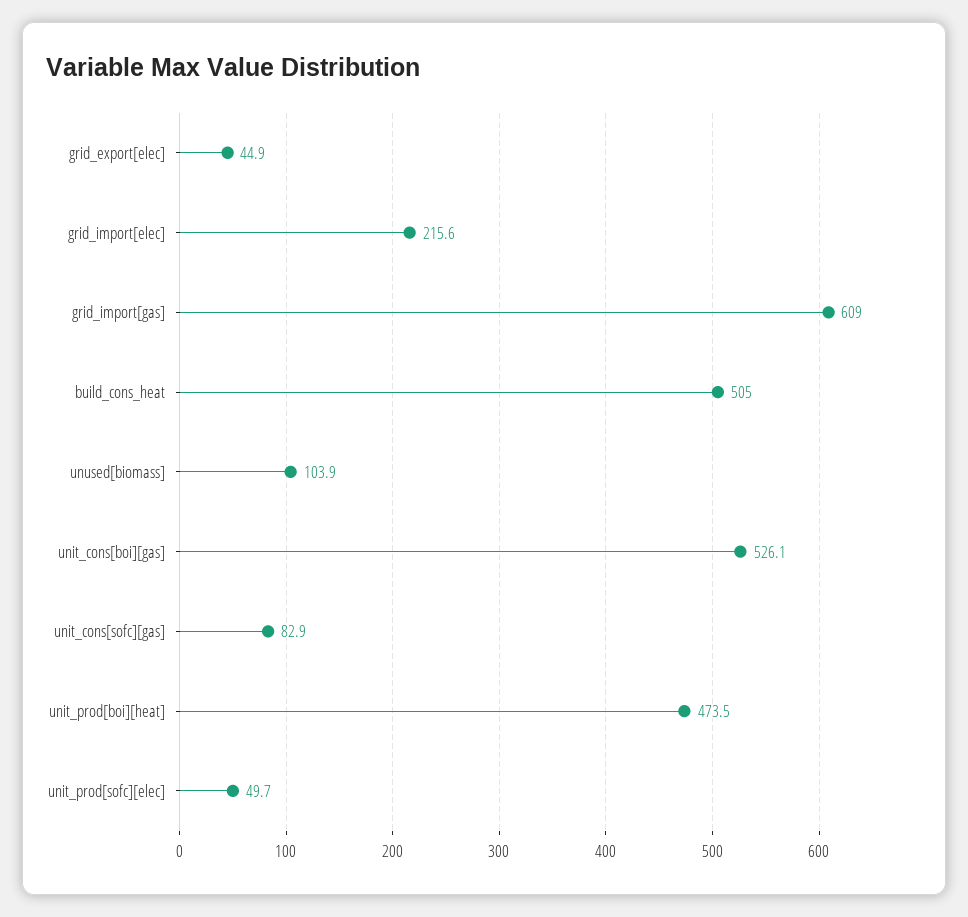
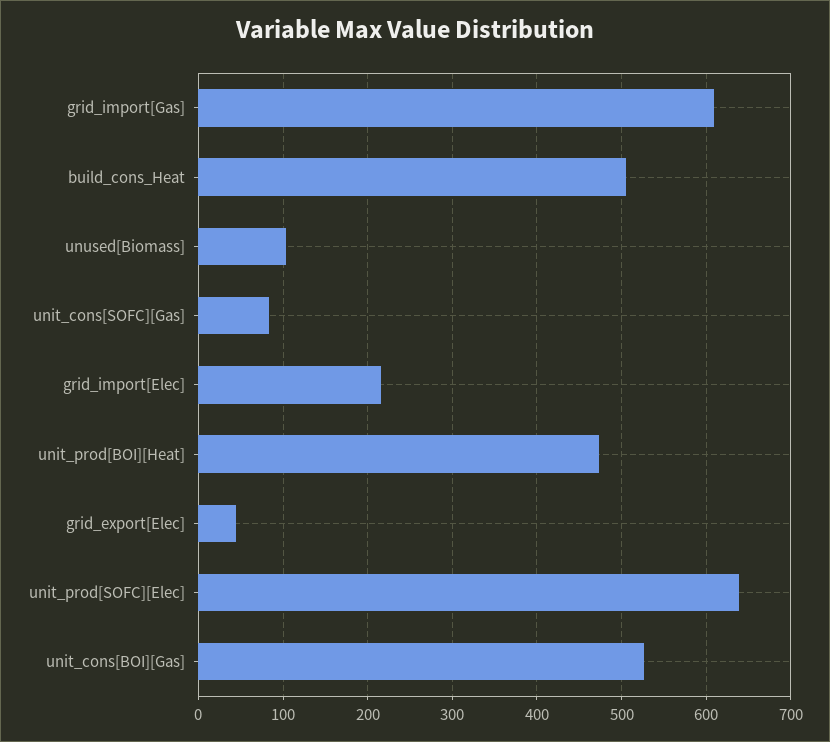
  {
    "grid_export[elec]": 44.9,
    "grid_import[elec]": 215.6,
    "grid_import[gas]": 609,
    "build_cons_heat": 505,
    "unused[biomass]": 103.9,
    "unit_cons[boi][gas]": 526.1,
    "unit_cons[sofc][gas]": 82.9,
    "unit_prod[boi][heat]": 473.5,
-   "unit_prod[sofc][elec]": 49.7
+   "unit_prod[sofc][elec]": 640
  }

